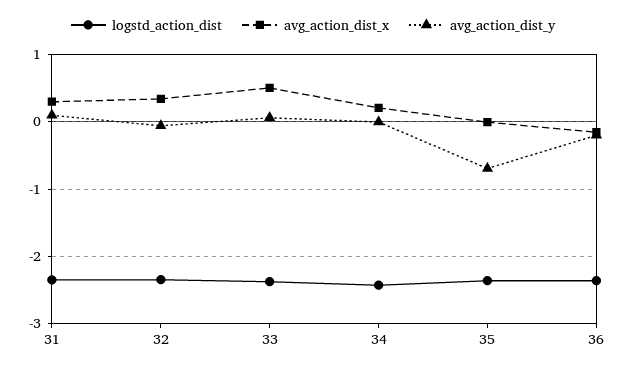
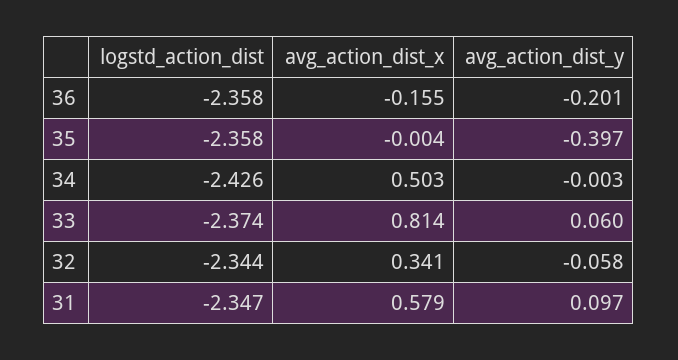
  {
    "logstd_action_dist": {
      "31": -2.347,
      "32": -2.344,
      "33": -2.374,
      "34": -2.426,
      "35": -2.358,
      "36": -2.358
    },
    "avg_action_dist_x": {
-     "31": 0.3,
+     "31": 0.579,
      "32": 0.341,
-     "33": 0.5,
+     "33": 0.814,
-     "34": 0.2,
+     "34": 0.503,
      "35": -0.004,
      "36": -0.155
    },
    "avg_action_dist_y": {
      "31": 0.097,
      "32": -0.058,
      "33": 0.06,
      "34": -0.003,
-     "35": -0.7,
+     "35": -0.397,
      "36": -0.201
    }
  }

